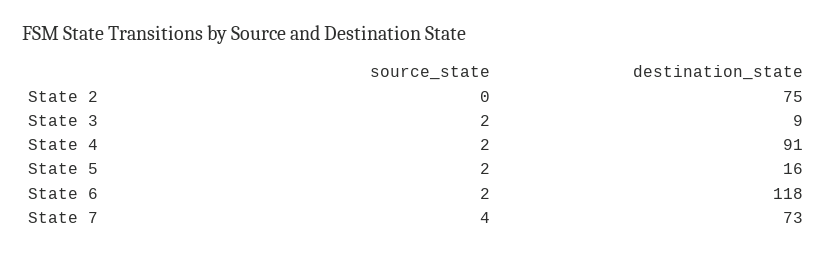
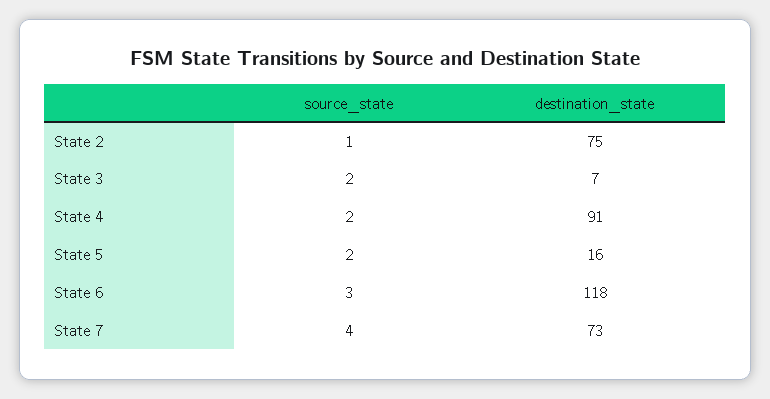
  {
    "source_state": {
-     "State 2": 0,
+     "State 2": 1,
      "State 3": 2,
      "State 4": 2,
      "State 5": 2,
-     "State 6": 2,
+     "State 6": 3,
      "State 7": 4
    },
    "destination_state": {
      "State 2": 75,
-     "State 3": 9,
+     "State 3": 7,
      "State 4": 91,
      "State 5": 16,
      "State 6": 118,
      "State 7": 73
    }
  }

